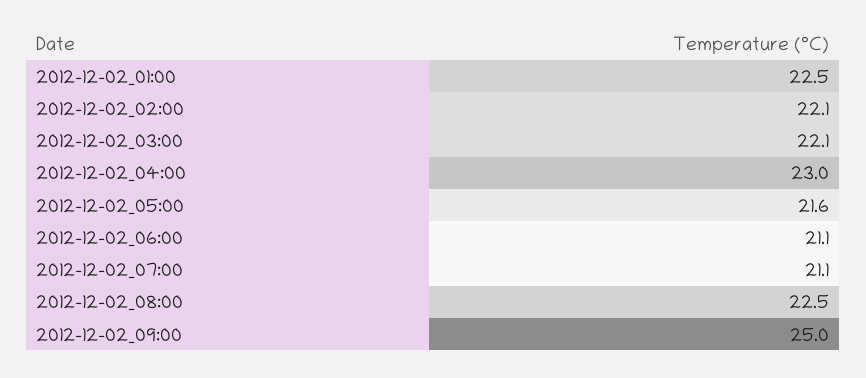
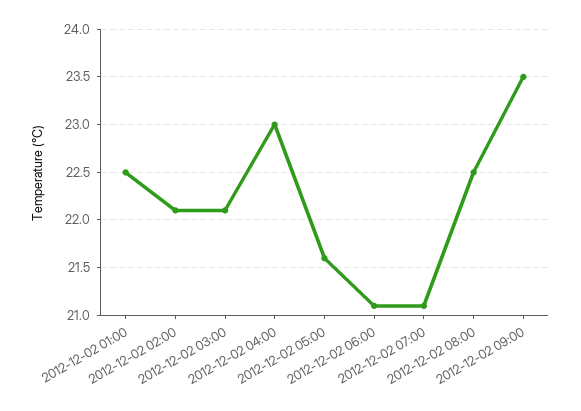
  {
    "2012-12-02_01:00": 22.5,
    "2012-12-02_02:00": 22.1,
    "2012-12-02_03:00": 22.1,
    "2012-12-02_04:00": 23,
    "2012-12-02_05:00": 21.6,
    "2012-12-02_06:00": 21.1,
    "2012-12-02_07:00": 21.1,
    "2012-12-02_08:00": 22.5,
-   "2012-12-02_09:00": 25
+   "2012-12-02_09:00": 23.5
  }

